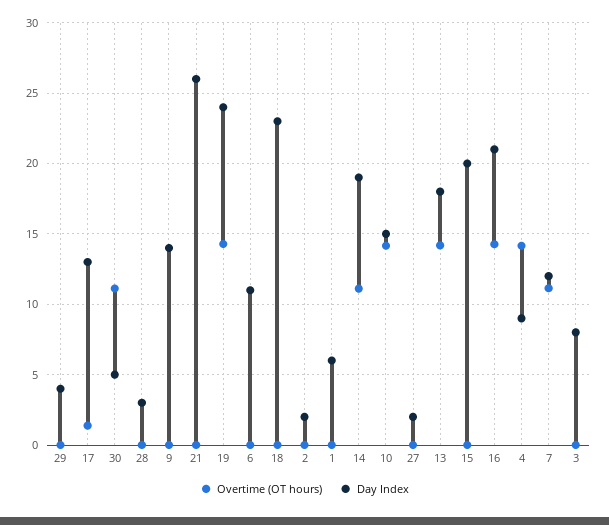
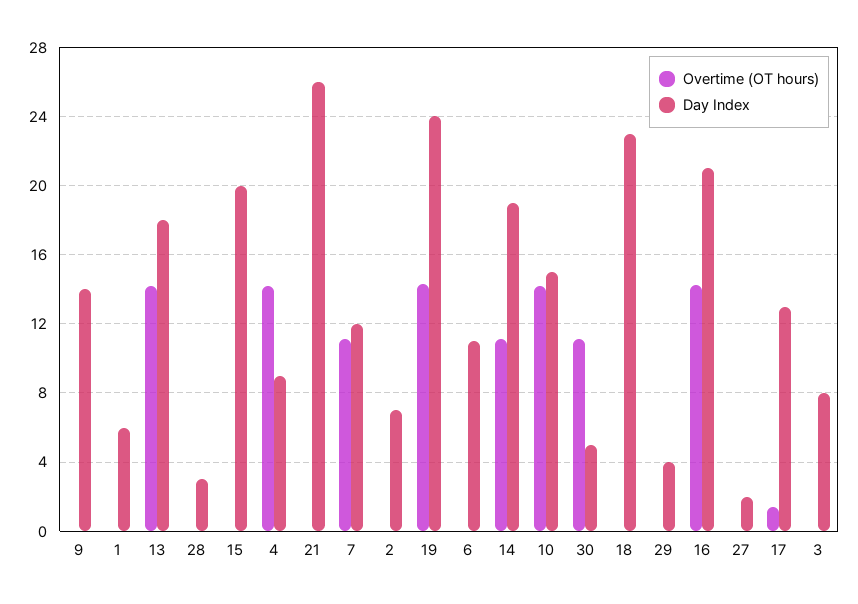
  {
    "Overtime (OT hours)": {
      "29": 0,
      "17": 1.5,
      "30": 11,
      "28": 0,
      "9": 0,
      "21": 0,
      "19": 14.5,
      "6": 0,
      "18": 0,
      "2": 0,
      "1": 0,
      "14": 11,
      "10": 14,
      "27": 0,
      "13": 14,
      "15": 0,
      "16": 14.5,
      "4": 14,
      "7": 11,
      "3": 0
    },
    "Day Index": {
      "29": 4,
      "17": 13,
      "30": 5,
      "28": 3,
      "9": 14,
      "21": 26,
      "19": 24,
      "6": 11,
      "18": 23,
-     "2": 2,
+     "2": 7,
      "1": 6,
      "14": 19,
      "10": 15,
      "27": 2,
      "13": 18,
      "15": 20,
      "16": 21,
      "4": 9,
      "7": 12,
      "3": 8
    }
  }

